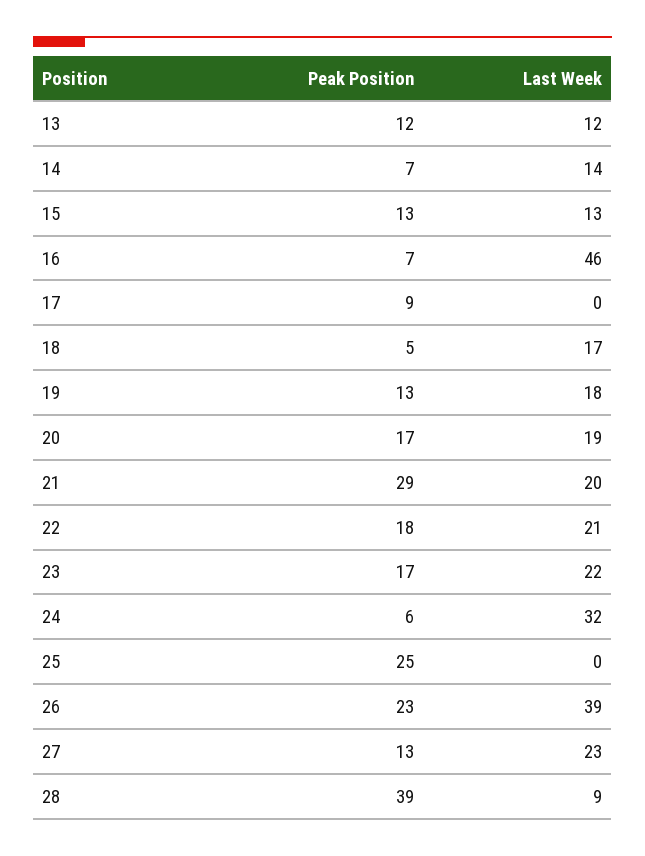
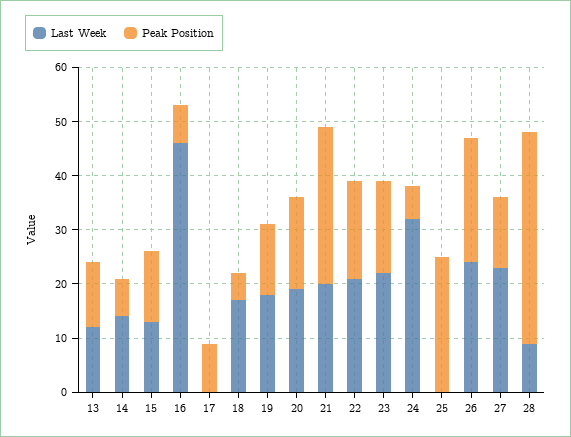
  {
    "Peak Position": {
      "13": 12,
      "14": 7,
      "15": 13,
      "16": 7,
      "17": 9,
      "18": 5,
      "19": 13,
      "20": 17,
      "21": 29,
      "22": 18,
      "23": 17,
      "24": 6,
      "25": 25,
      "26": 23,
      "27": 13,
      "28": 39
    },
    "Last Week": {
      "13": 12,
      "14": 14,
      "15": 13,
      "16": 46,
      "17": 0,
      "18": 17,
      "19": 18,
      "20": 19,
      "21": 20,
      "22": 21,
      "23": 22,
      "24": 32,
      "25": 0,
-     "26": 39,
+     "26": 25,
      "27": 23,
      "28": 9
    }
  }

